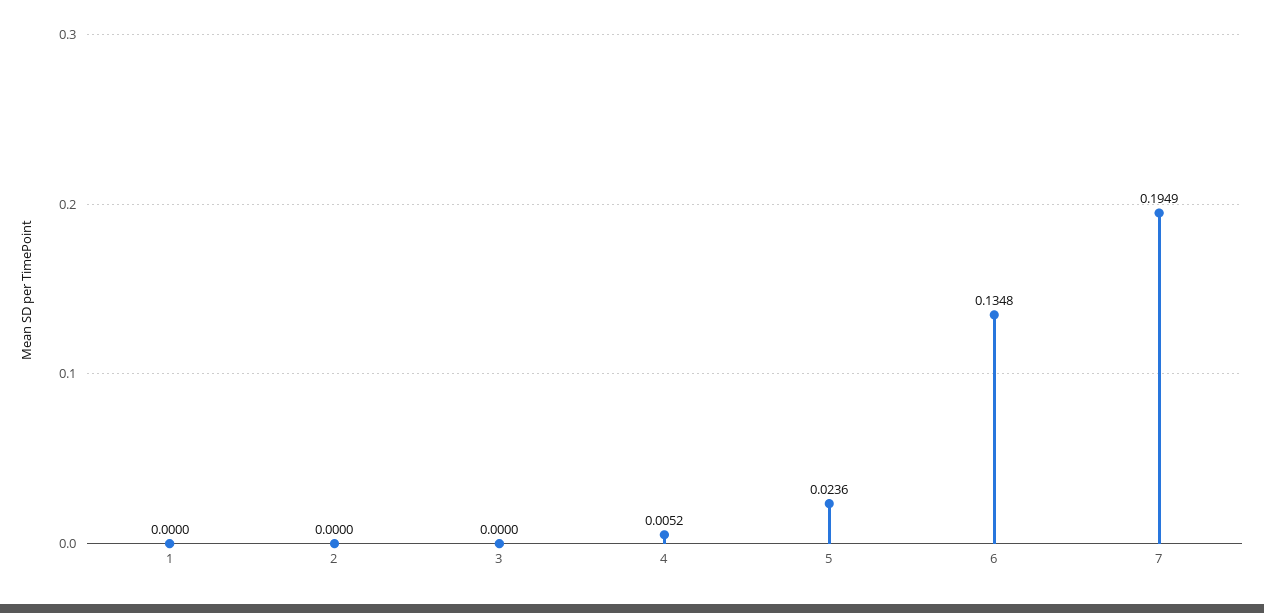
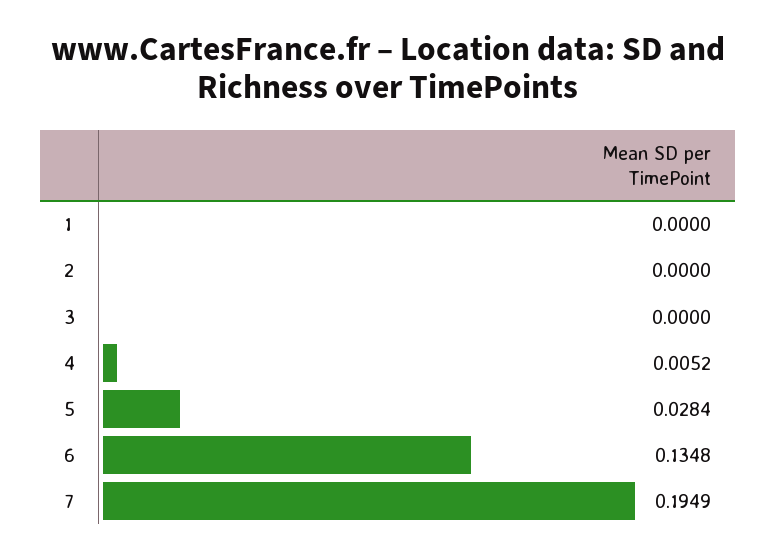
  {
    "1": 0,
    "2": 0,
    "3": 0,
    "4": 0.0052,
-   "5": 0.0236,
+   "5": 0.0284,
    "6": 0.1348,
    "7": 0.1949
  }

